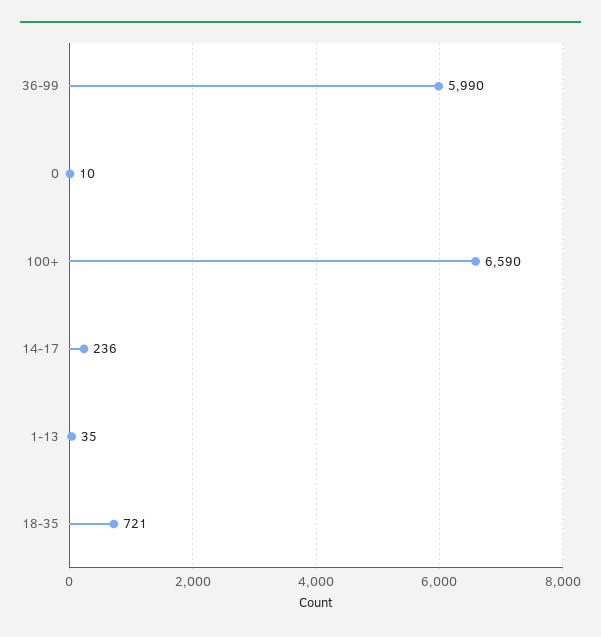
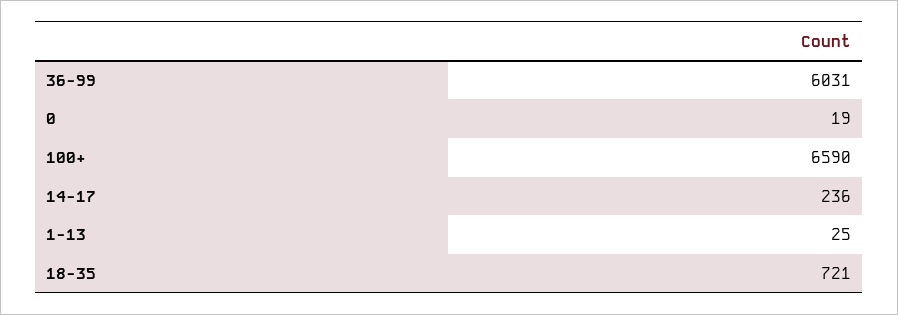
  {
-   "36-99": 5990,
+   "36-99": 6031,
-   "0": 10,
+   "0": 19,
    "100+": 6590,
    "14-17": 236,
-   "1-13": 35,
+   "1-13": 25,
    "18-35": 721
  }

